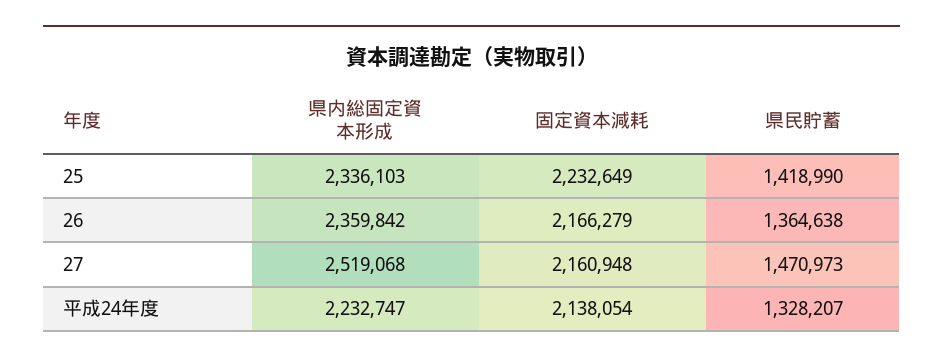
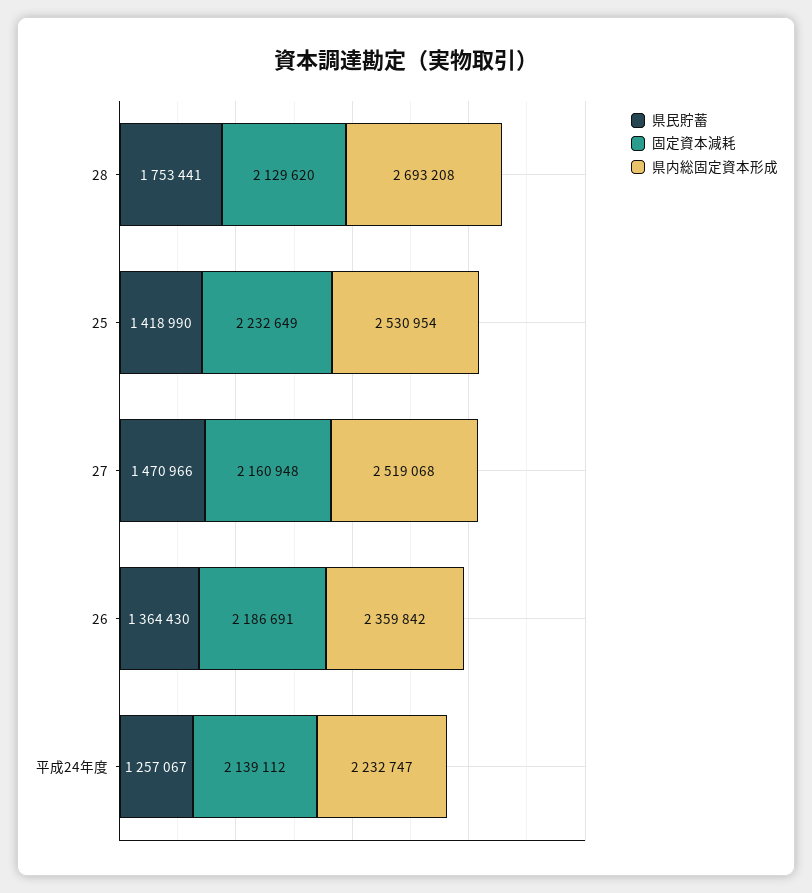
  {
    "県内総固定資本形成": {
-     "25": 2336103,
+     "25": 2530954,
      "26": 2359842,
      "27": 2519068,
-     "平成24年度": 2232747
+     "平成24年度": 2232747,
+     "28": 2693208
    },
    "固定資本減耗": {
      "25": 2232649,
-     "26": 2166279,
+     "26": 2186691,
      "27": 2160948,
-     "平成24年度": 2138054
+     "平成24年度": 2139112,
+     "28": 2129620
    },
    "県民貯蓄": {
      "25": 1418990,
-     "26": 1364638,
+     "26": 1364430,
-     "27": 1470973,
+     "27": 1470966,
-     "平成24年度": 1328207
+     "平成24年度": 1257067,
+     "28": 1753441
    }
  }

